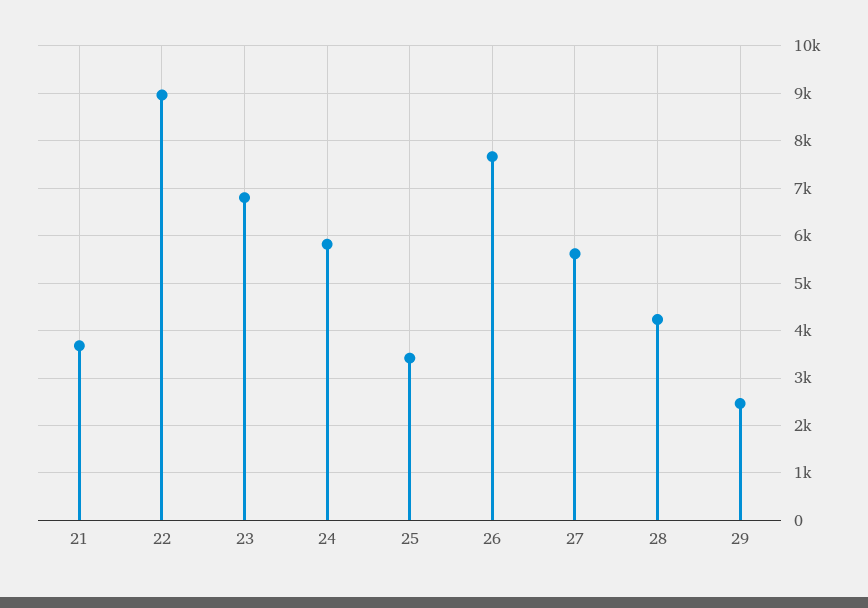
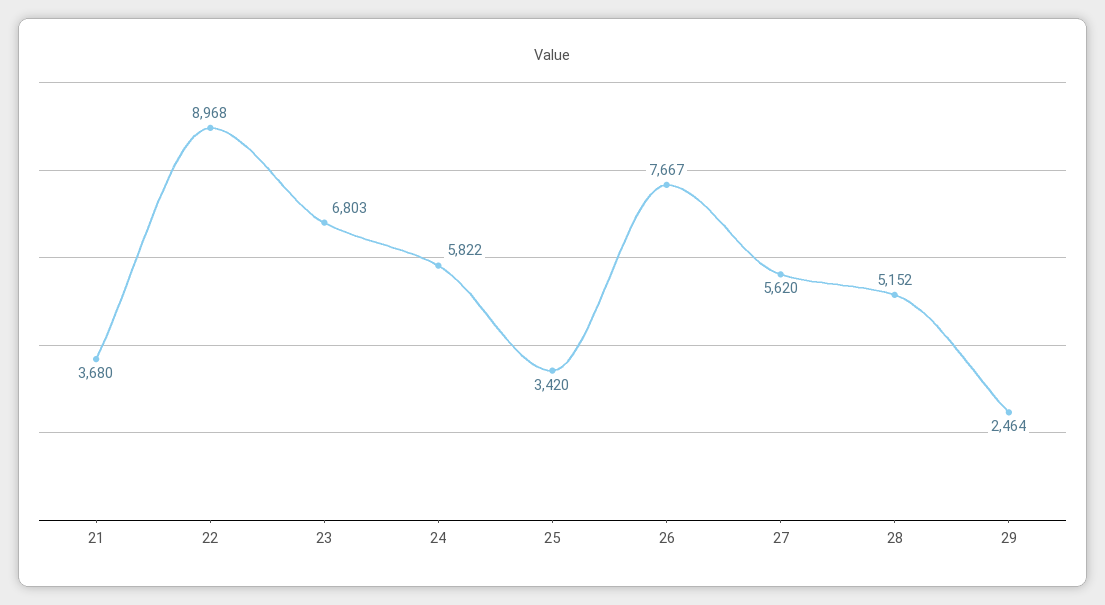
  {
    "21": 3680,
    "22": 8968,
    "23": 6803,
    "24": 5822,
    "25": 3420,
    "26": 7667,
    "27": 5620,
-   "28": 4200,
+   "28": 5152,
    "29": 2464
  }

